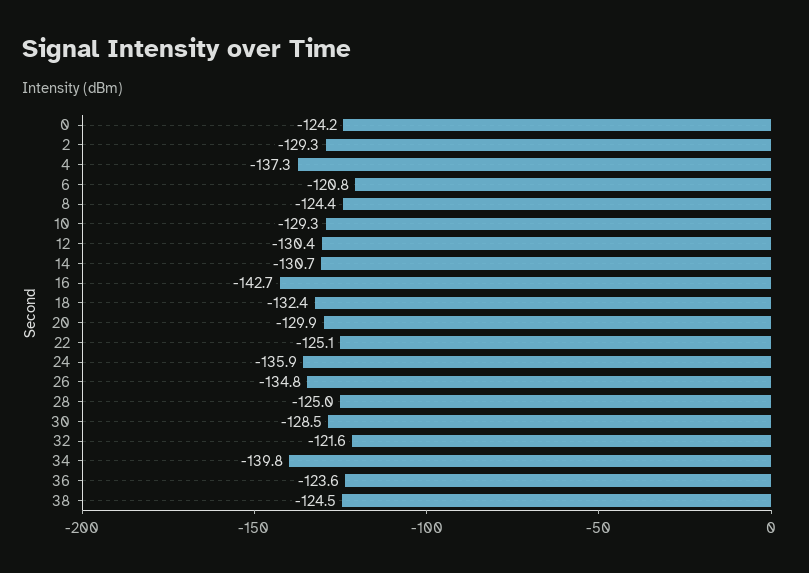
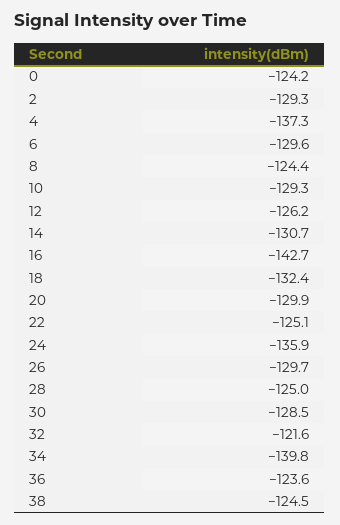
  {
    "0": -124.2,
    "2": -129.3,
    "4": -137.3,
-   "6": -120.8,
+   "6": -129.6,
    "8": -124.4,
    "10": -129.3,
-   "12": -130.4,
+   "12": -126.2,
    "14": -130.7,
    "16": -142.7,
    "18": -132.4,
    "20": -129.9,
    "22": -125.1,
    "24": -135.9,
-   "26": -134.8,
+   "26": -129.7,
    "28": -125,
    "30": -128.5,
    "32": -121.6,
    "34": -139.8,
    "36": -123.6,
    "38": -124.5
  }

